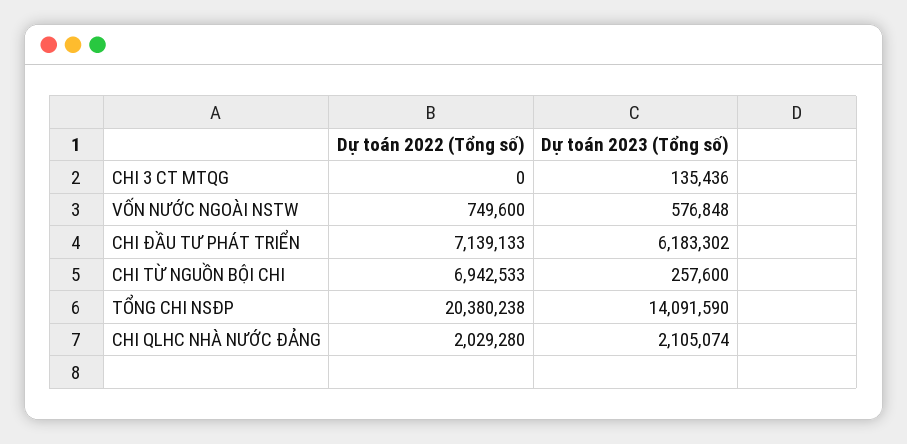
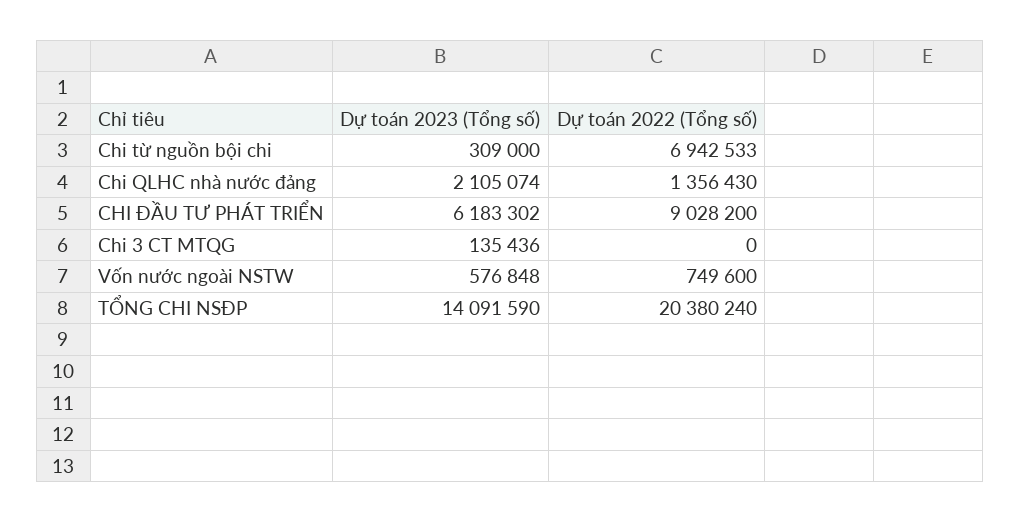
  {
    "Dự toán 2022 (Tổng số)": {
      "CHI 3 CT MTQG": 0,
      "VỐN NƯỚC NGOÀI NSTW": 749600,
-     "CHI ĐẦU TƯ PHÁT TRIỂN": 7139133,
+     "CHI ĐẦU TƯ PHÁT TRIỂN": 9028200,
      "CHI TỪ NGUỒN BỘI CHI": 6942533,
-     "TỔNG CHI NSĐP": 20380238,
+     "TỔNG CHI NSĐP": 20380240,
-     "CHI QLHC NHÀ NƯỚC ĐẢNG": 2029280
+     "CHI QLHC NHÀ NƯỚC ĐẢNG": 1356430
    },
    "Dự toán 2023 (Tổng số)": {
      "CHI 3 CT MTQG": 135436,
      "VỐN NƯỚC NGOÀI NSTW": 576848,
      "CHI ĐẦU TƯ PHÁT TRIỂN": 6183302,
-     "CHI TỪ NGUỒN BỘI CHI": 257600,
+     "CHI TỪ NGUỒN BỘI CHI": 309000,
      "TỔNG CHI NSĐP": 14091590,
      "CHI QLHC NHÀ NƯỚC ĐẢNG": 2105074
    }
  }

